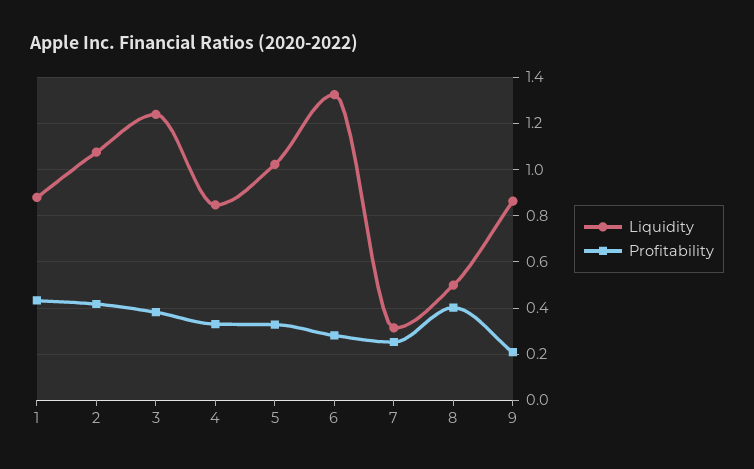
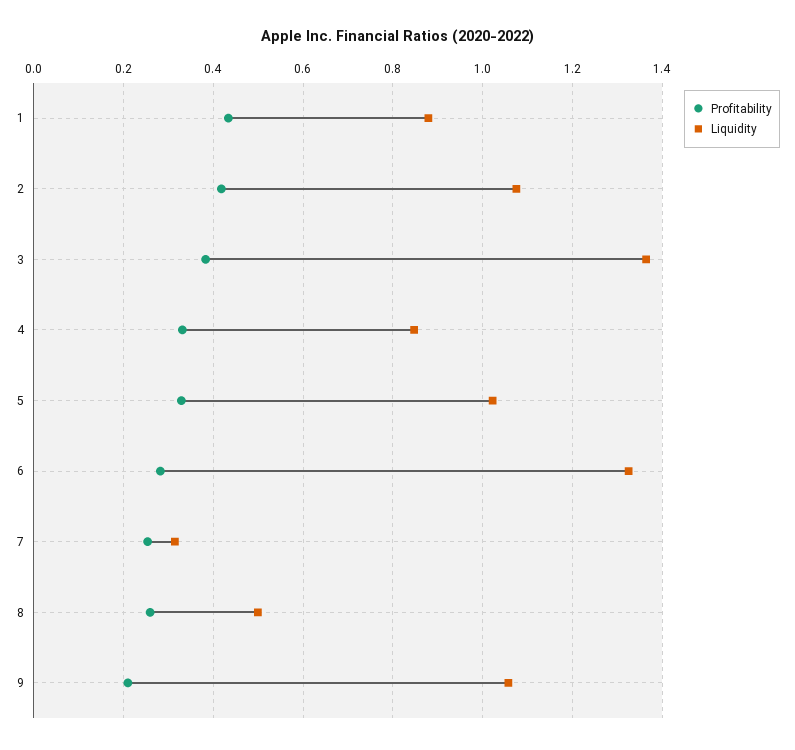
  {
    "Liquidity": {
      "1": 0.88,
      "2": 1.08,
-     "3": 1.25,
+     "3": 1.36,
      "4": 0.84,
      "5": 1.02,
      "6": 1.32,
      "7": 0.32,
      "8": 0.5,
-     "9": 0.85
+     "9": 1.06
    },
    "Profitability": {
      "1": 0.44,
      "2": 0.42,
      "3": 0.38,
      "4": 0.34,
      "5": 0.32,
      "6": 0.28,
      "7": 0.26,
-     "8": 0.4,
+     "8": 0.26,
      "9": 0.2
    }
  }

